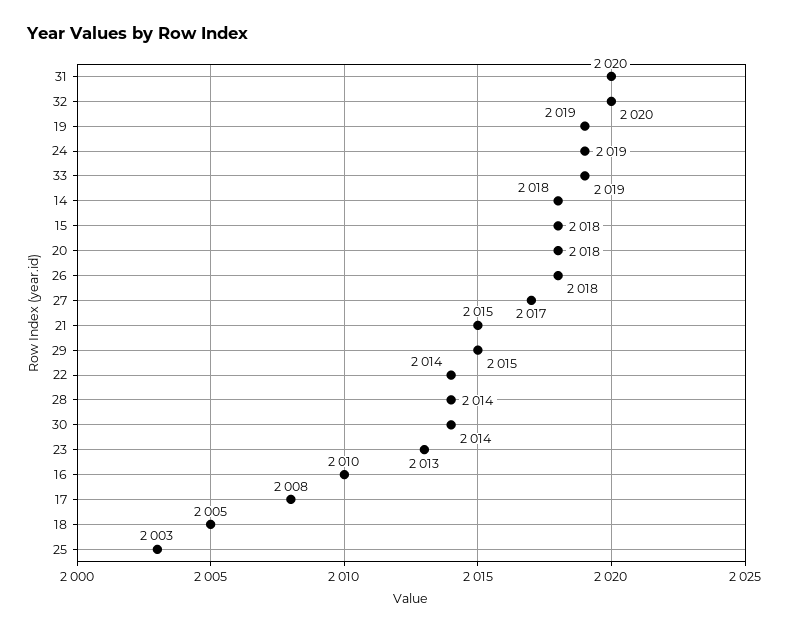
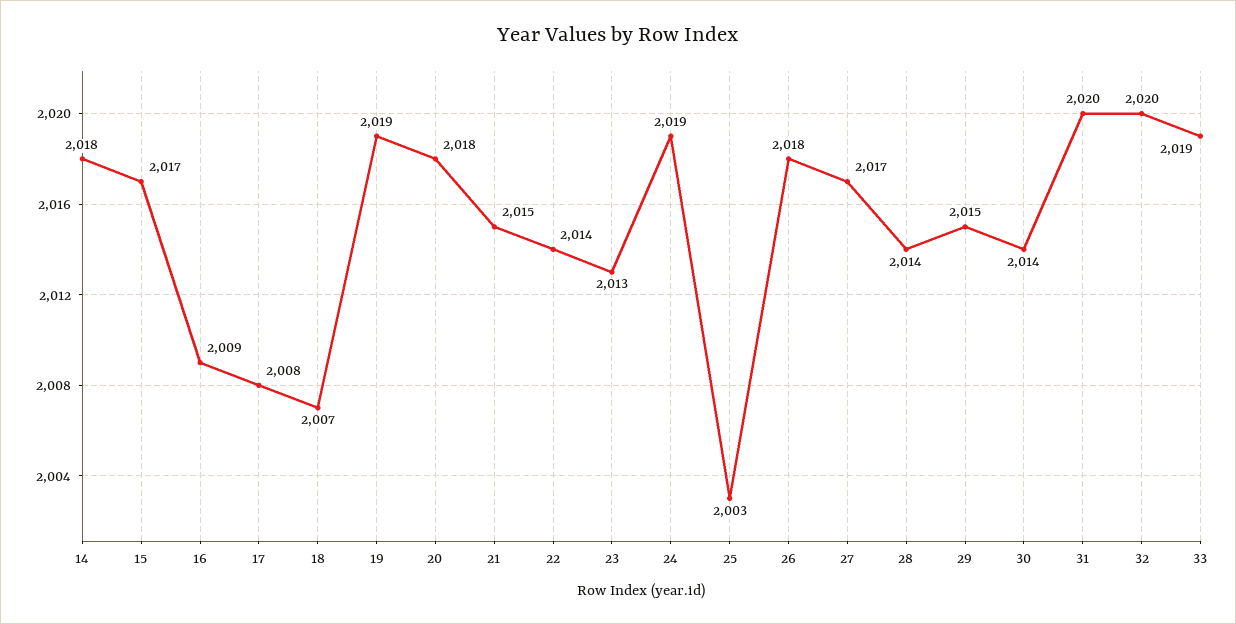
  {
    "31": 2020,
    "32": 2020,
    "19": 2019,
    "24": 2019,
    "33": 2019,
    "14": 2018,
-   "15": 2018,
+   "15": 2017,
    "20": 2018,
    "26": 2018,
    "27": 2017,
    "21": 2015,
    "29": 2015,
    "22": 2014,
    "28": 2014,
    "30": 2014,
    "23": 2013,
-   "16": 2010,
+   "16": 2009,
    "17": 2008,
-   "18": 2005,
+   "18": 2007,
    "25": 2003
  }

